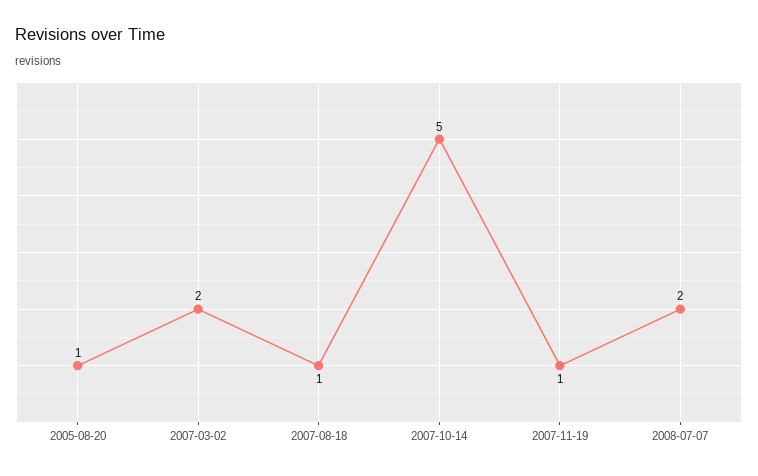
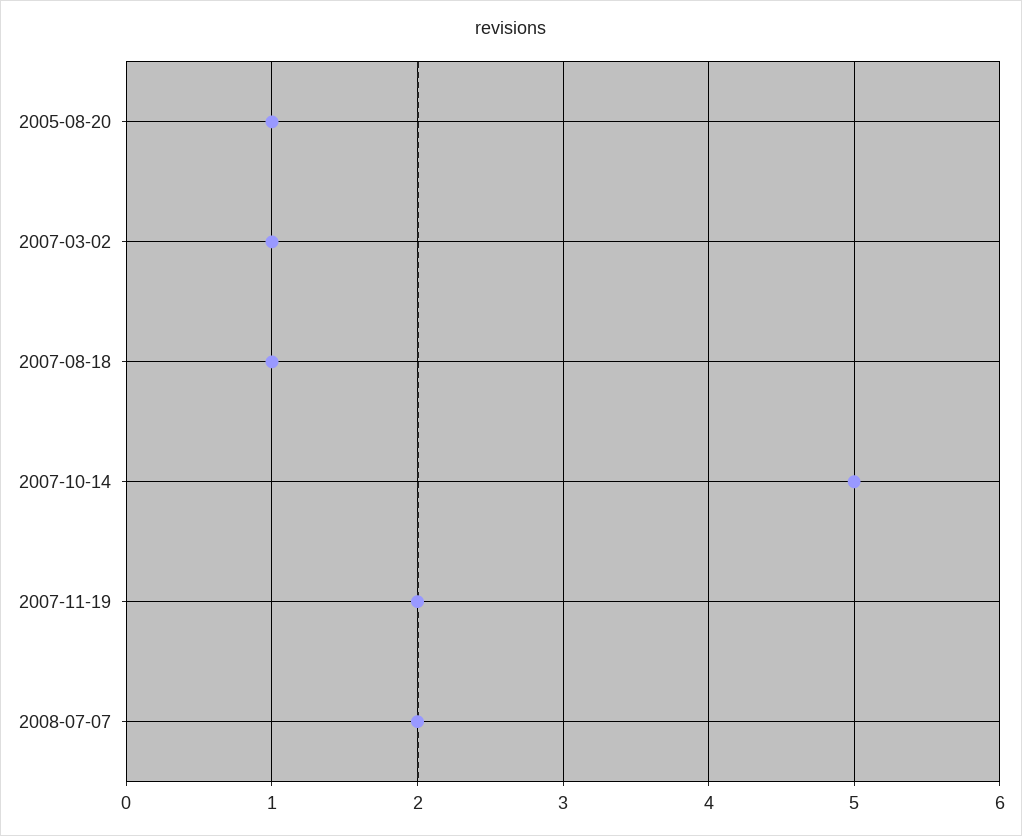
  {
    "2005-08-20": 1,
-   "2007-03-02": 2,
+   "2007-03-02": 1,
    "2007-08-18": 1,
    "2007-10-14": 5,
-   "2007-11-19": 1,
+   "2007-11-19": 2,
    "2008-07-07": 2
  }

